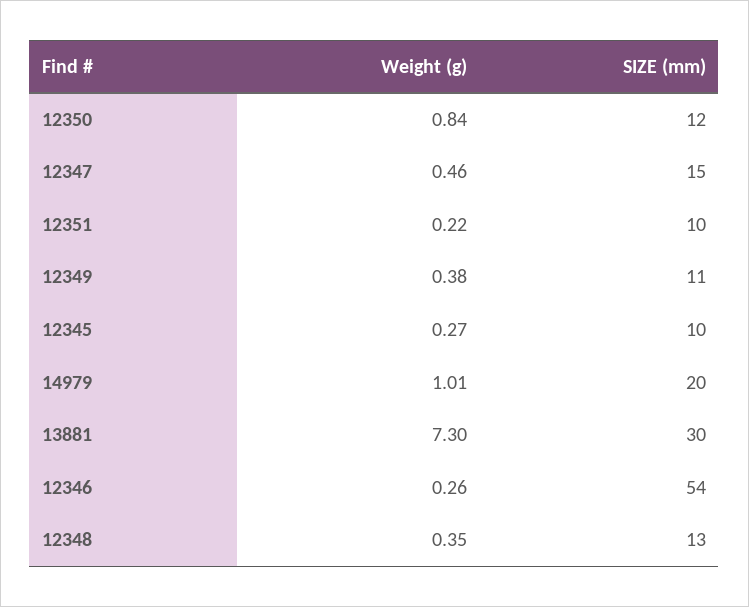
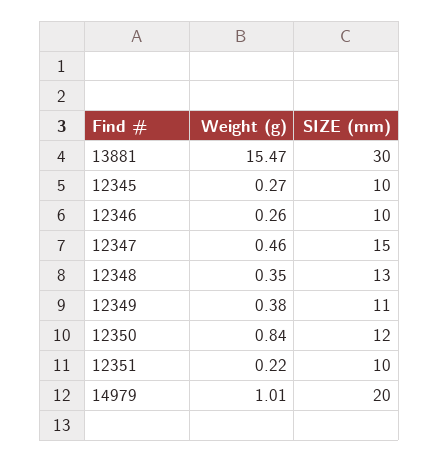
  {
    "Weight (g)": {
      "12350": 0.84,
      "12347": 0.46,
      "12351": 0.22,
      "12349": 0.38,
      "12345": 0.27,
      "14979": 1.01,
-     "13881": 7.3,
+     "13881": 15.47,
      "12346": 0.26,
      "12348": 0.35
    },
    "SIZE (mm)": {
      "12350": 12,
      "12347": 15,
      "12351": 10,
      "12349": 11,
      "12345": 10,
      "14979": 20,
      "13881": 30,
-     "12346": 54,
+     "12346": 10,
      "12348": 13
    }
  }

